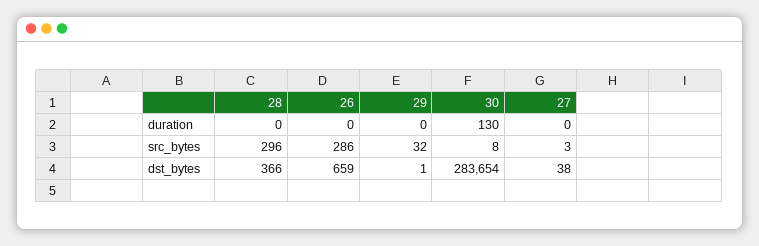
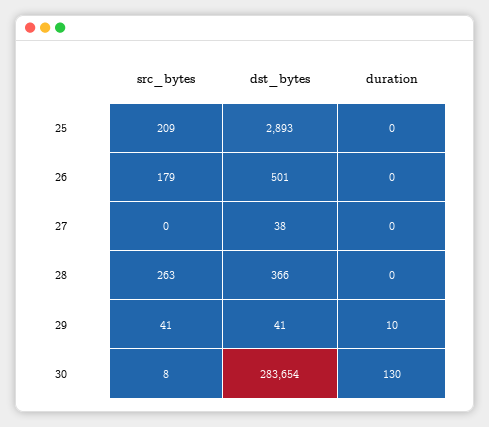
  {
    "28": {
      "duration": 0,
-     "src_bytes": 296,
+     "src_bytes": 263,
      "dst_bytes": 366
    },
    "26": {
      "duration": 0,
-     "src_bytes": 286,
+     "src_bytes": 179,
-     "dst_bytes": 659
+     "dst_bytes": 501
    },
    "29": {
-     "duration": 0,
+     "duration": 10,
-     "src_bytes": 32,
+     "src_bytes": 41,
-     "dst_bytes": 1
+     "dst_bytes": 41
    },
    "30": {
      "duration": 130,
      "src_bytes": 8,
      "dst_bytes": 283654
    },
    "27": {
      "duration": 0,
-     "src_bytes": 3,
+     "src_bytes": 0,
      "dst_bytes": 38
-   }
+   },
+   "25": {
+     "src_bytes": 209,
+     "dst_bytes": 2893,
+     "duration": 0
+   }
  }

